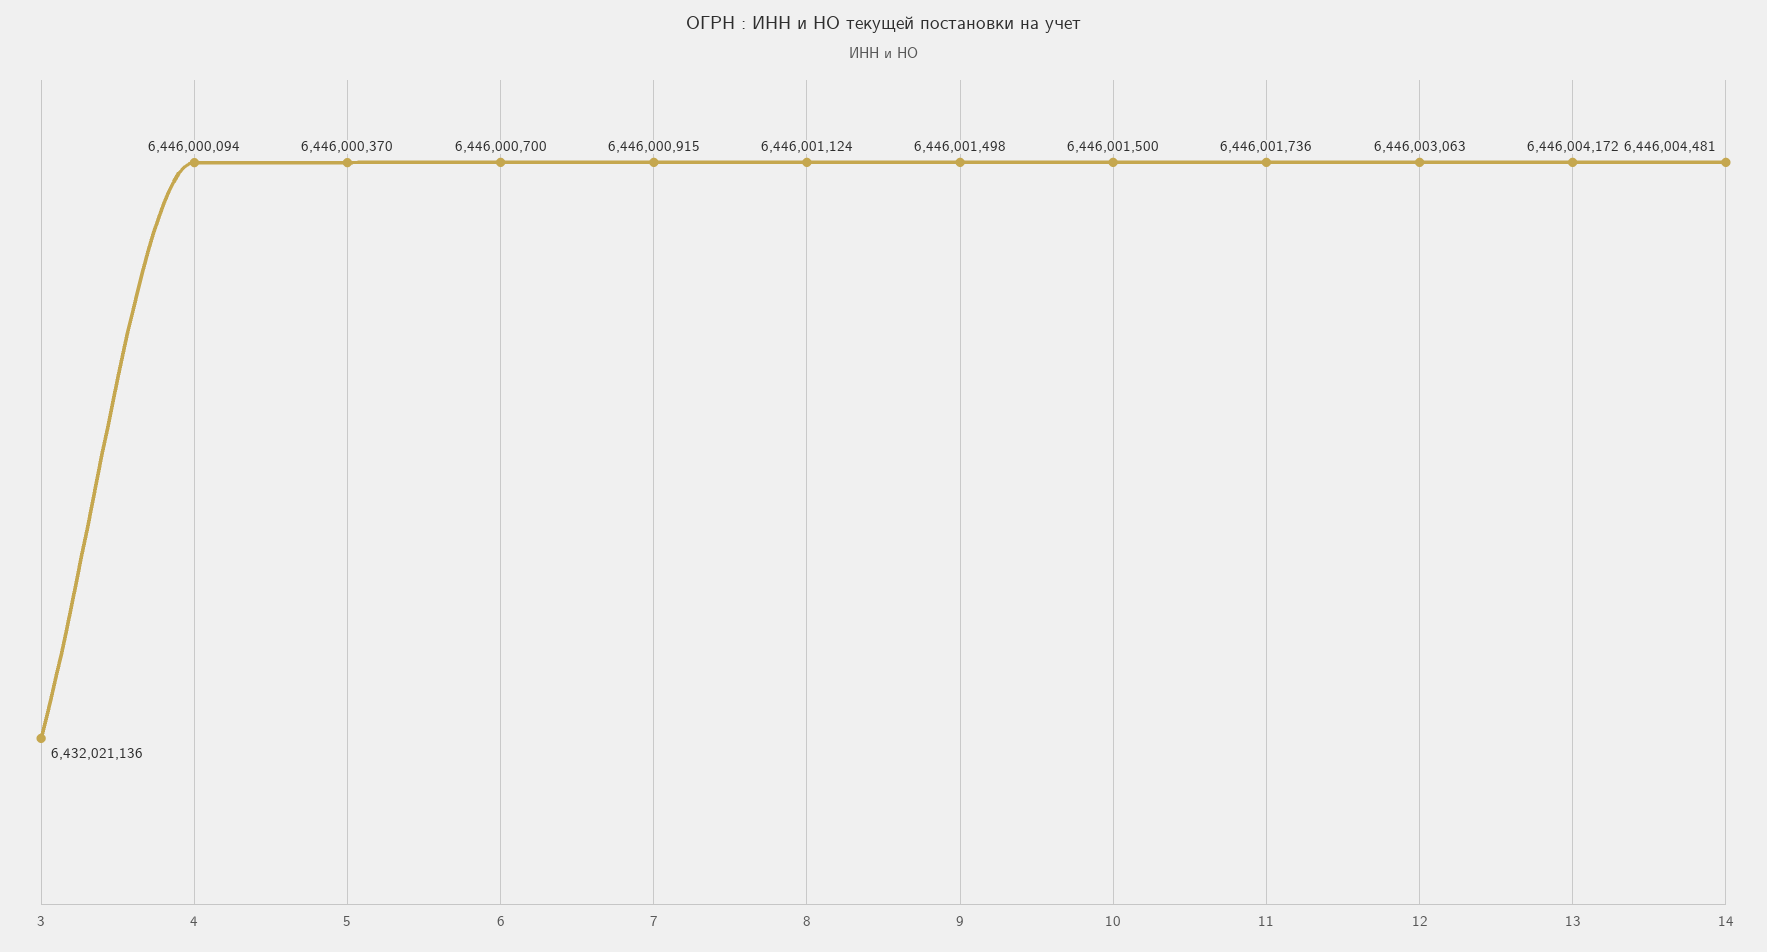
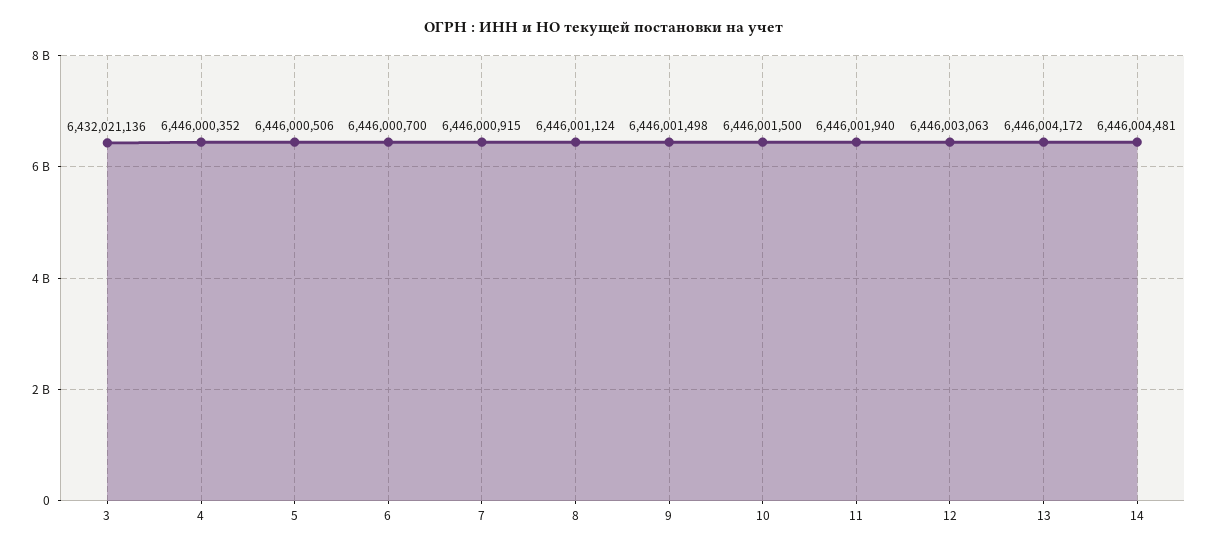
  {
    "3": 6432021136,
-   "4": 6446000094,
+   "4": 6446000352,
-   "5": 6446000370,
+   "5": 6446000506,
    "6": 6446000700,
    "7": 6446000915,
    "8": 6446001124,
    "9": 6446001498,
    "10": 6446001500,
-   "11": 6446001736,
+   "11": 6446001940,
    "12": 6446003063,
    "13": 6446004172,
    "14": 6446004481
  }

